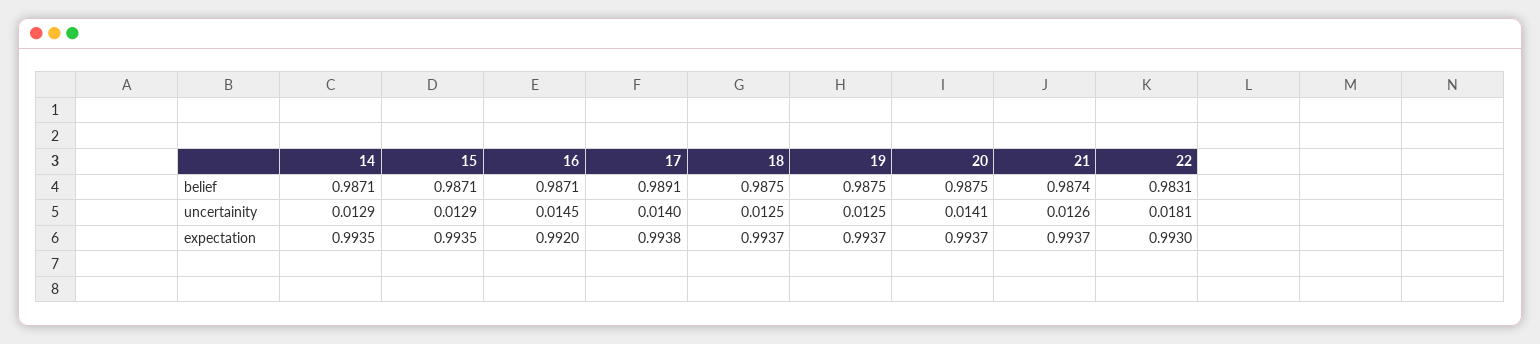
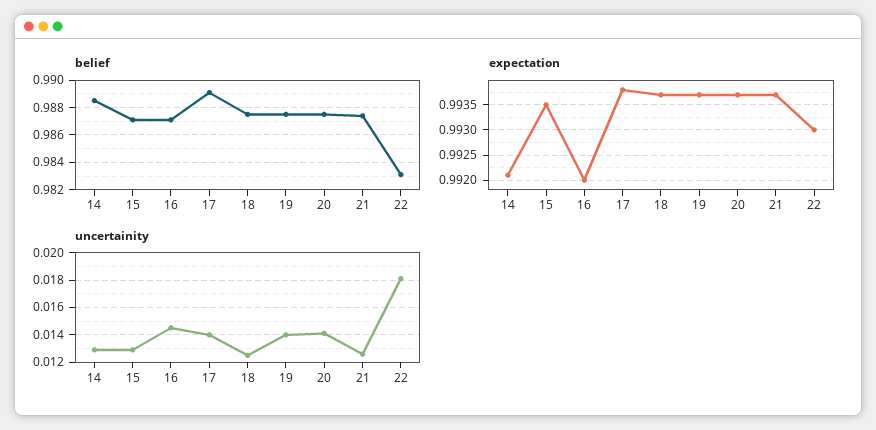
  {
    "belief": {
-     "14": 0.9871,
+     "14": 0.9885,
      "15": 0.9871,
      "16": 0.9871,
      "17": 0.9891,
      "18": 0.9875,
      "19": 0.9875,
      "20": 0.9875,
      "21": 0.9874,
      "22": 0.9831
    },
    "uncertainity": {
      "14": 0.0129,
      "15": 0.0129,
      "16": 0.0145,
      "17": 0.014,
      "18": 0.0125,
-     "19": 0.0125,
+     "19": 0.014,
      "20": 0.0141,
      "21": 0.0126,
      "22": 0.0181
    },
    "expectation": {
-     "14": 0.9935,
+     "14": 0.992,
      "15": 0.9935,
      "16": 0.992,
      "17": 0.9938,
      "18": 0.9937,
      "19": 0.9937,
      "20": 0.9937,
      "21": 0.9937,
      "22": 0.993
    }
  }

